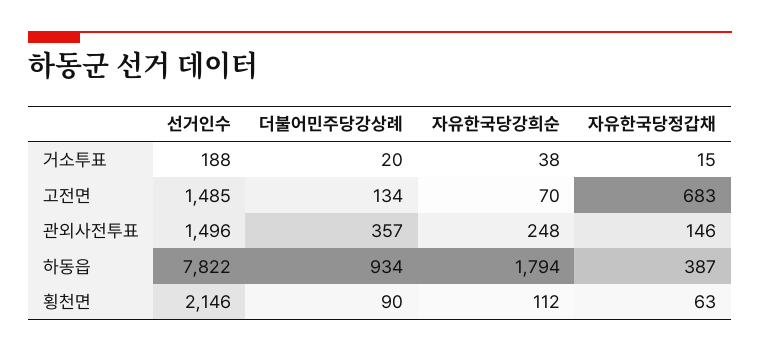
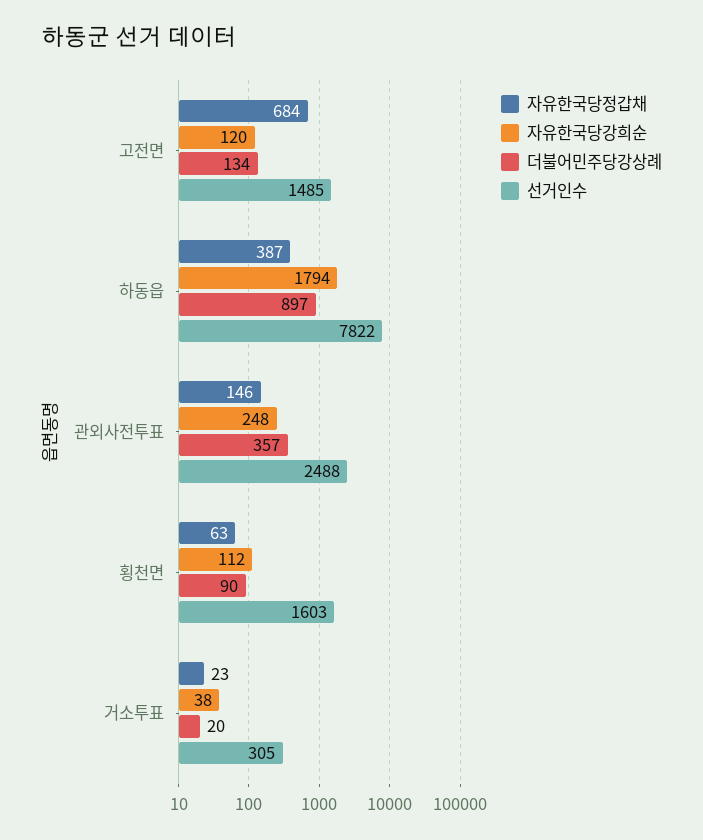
  {
    "선거인수": {
-     "거소투표": 188,
+     "거소투표": 305,
      "고전면": 1485,
-     "관외사전투표": 1496,
+     "관외사전투표": 2488,
      "하동읍": 7822,
-     "횡천면": 2146
+     "횡천면": 1603
    },
    "더불어민주당강상례": {
      "거소투표": 20,
      "고전면": 134,
      "관외사전투표": 357,
-     "하동읍": 934,
+     "하동읍": 897,
      "횡천면": 90
    },
    "자유한국당강희순": {
      "거소투표": 38,
-     "고전면": 70,
+     "고전면": 120,
      "관외사전투표": 248,
      "하동읍": 1794,
      "횡천면": 112
    },
    "자유한국당정갑채": {
-     "거소투표": 15,
+     "거소투표": 23,
-     "고전면": 683,
+     "고전면": 684,
      "관외사전투표": 146,
      "하동읍": 387,
      "횡천면": 63
    }
  }

